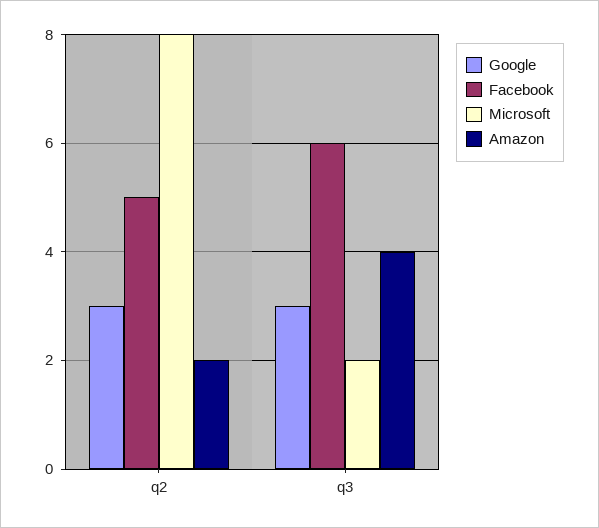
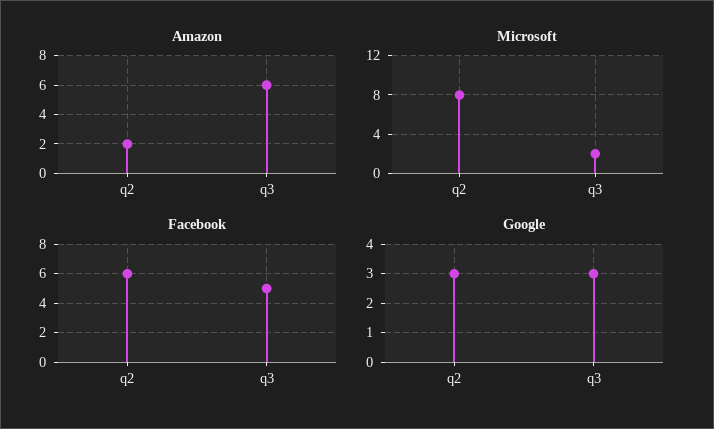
  {
    "Google": {
      "q2": 3,
      "q3": 3
    },
    "Facebook": {
-     "q2": 5,
+     "q2": 6,
-     "q3": 6
+     "q3": 5
    },
    "Microsoft": {
      "q2": 8,
      "q3": 2
    },
    "Amazon": {
      "q2": 2,
-     "q3": 4
+     "q3": 6
    }
  }

